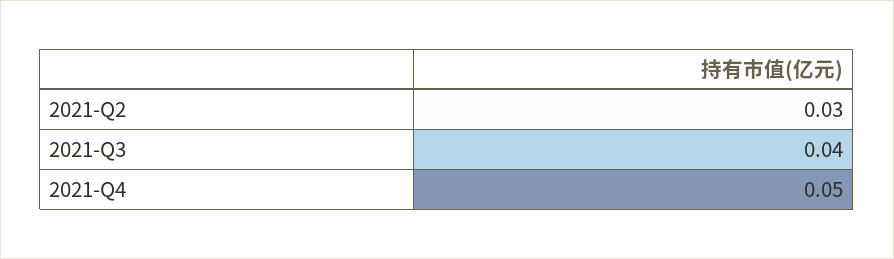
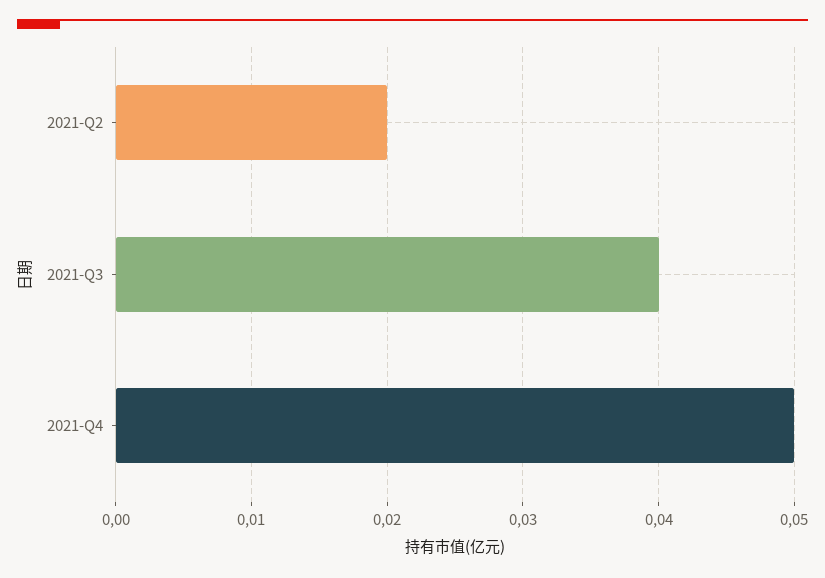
  {
-   "2021-Q2": 0.03,
+   "2021-Q2": 0.02,
    "2021-Q3": 0.04,
    "2021-Q4": 0.05
  }

